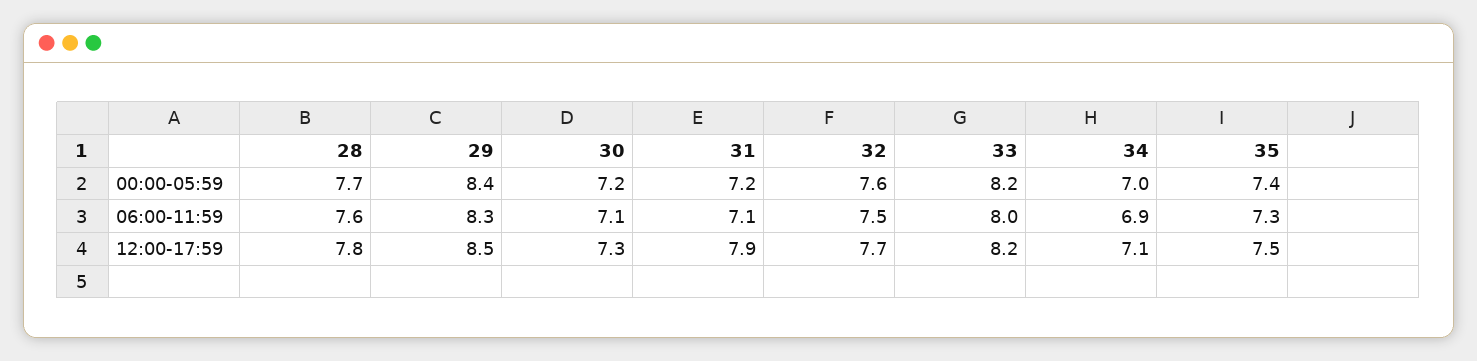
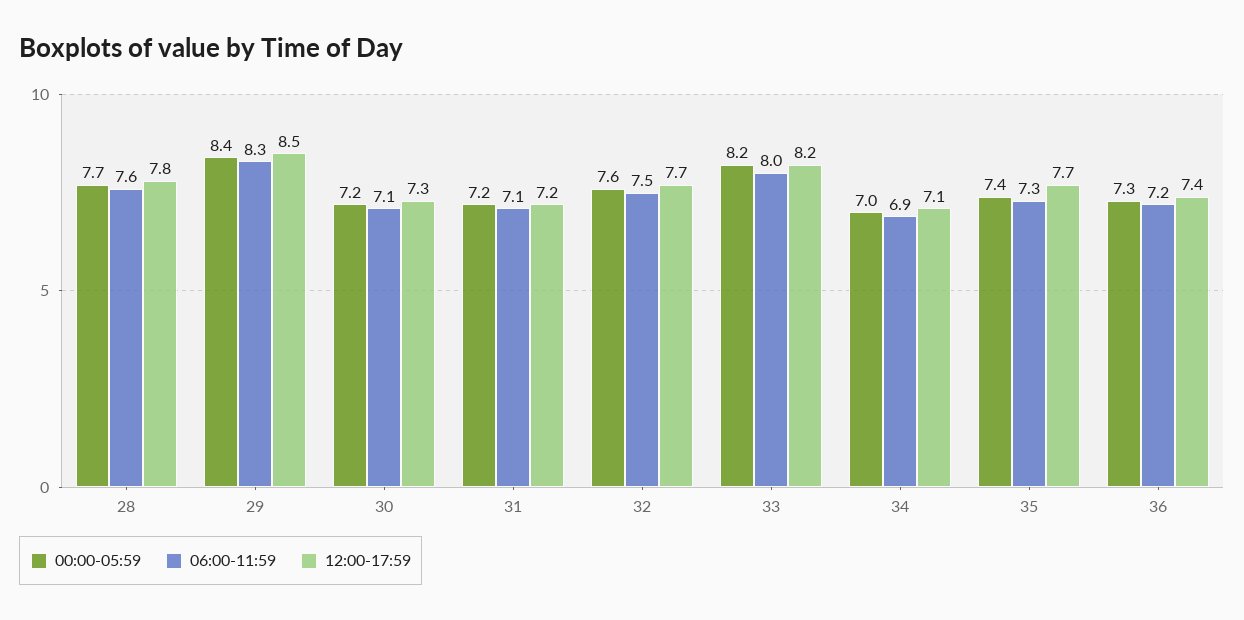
  {
    "00:00-05:59": {
      "28": 7.7,
      "29": 8.4,
      "30": 7.2,
      "31": 7.2,
      "32": 7.6,
      "33": 8.2,
      "34": 7,
-     "35": 7.4
+     "35": 7.4,
+     "36": 7.3
    },
    "06:00-11:59": {
      "28": 7.6,
      "29": 8.3,
      "30": 7.1,
      "31": 7.1,
      "32": 7.5,
      "33": 8,
      "34": 6.9,
-     "35": 7.3
+     "35": 7.3,
+     "36": 7.2
    },
    "12:00-17:59": {
      "28": 7.8,
      "29": 8.5,
      "30": 7.3,
-     "31": 7.9,
+     "31": 7.2,
      "32": 7.7,
      "33": 8.2,
      "34": 7.1,
-     "35": 7.5
+     "35": 7.7,
+     "36": 7.4
    }
  }

